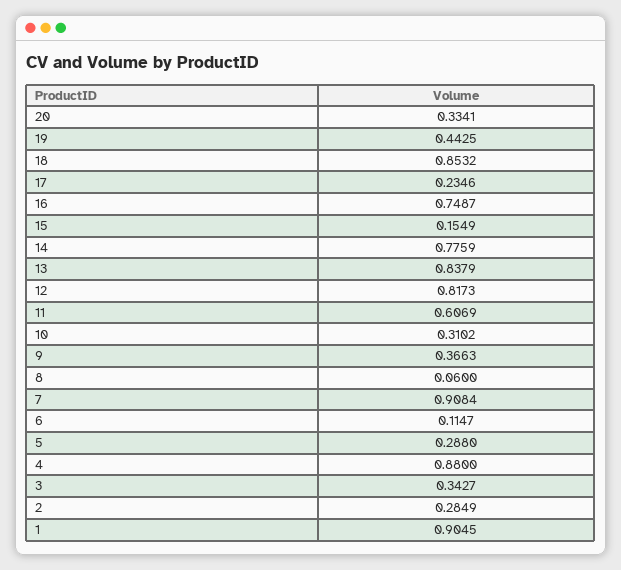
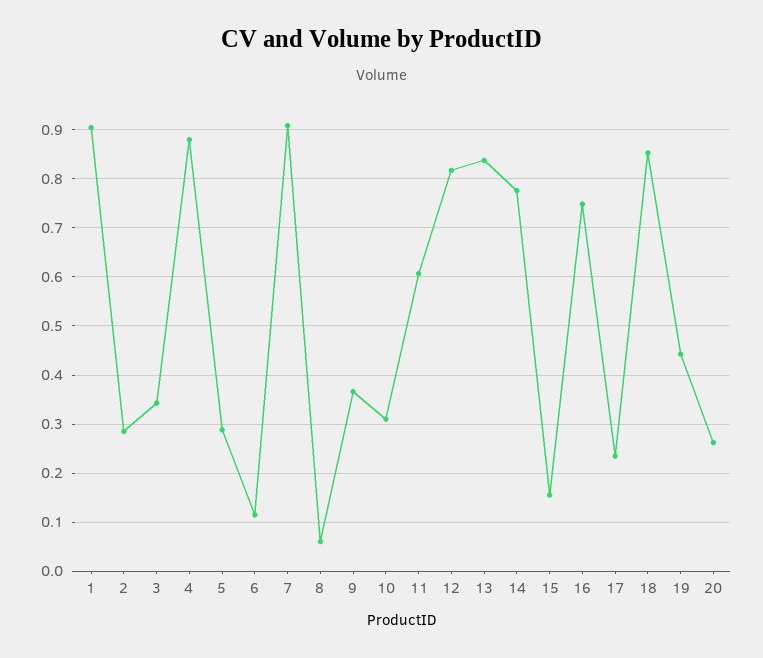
  {
-   "20": 0.3341,
+   "20": 0.26,
    "19": 0.4425,
    "18": 0.8532,
    "17": 0.2346,
    "16": 0.7487,
    "15": 0.1549,
    "14": 0.7759,
    "13": 0.8379,
    "12": 0.8173,
    "11": 0.6069,
    "10": 0.3102,
    "9": 0.3663,
    "8": 0.06,
    "7": 0.9084,
    "6": 0.1147,
    "5": 0.288,
    "4": 0.88,
    "3": 0.3427,
    "2": 0.2849,
    "1": 0.9045
  }

